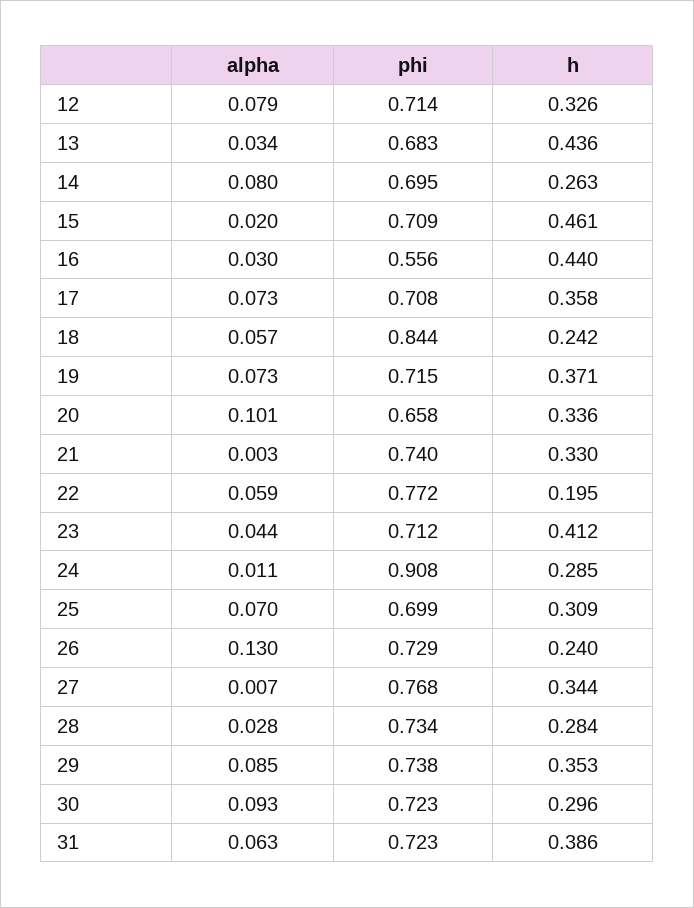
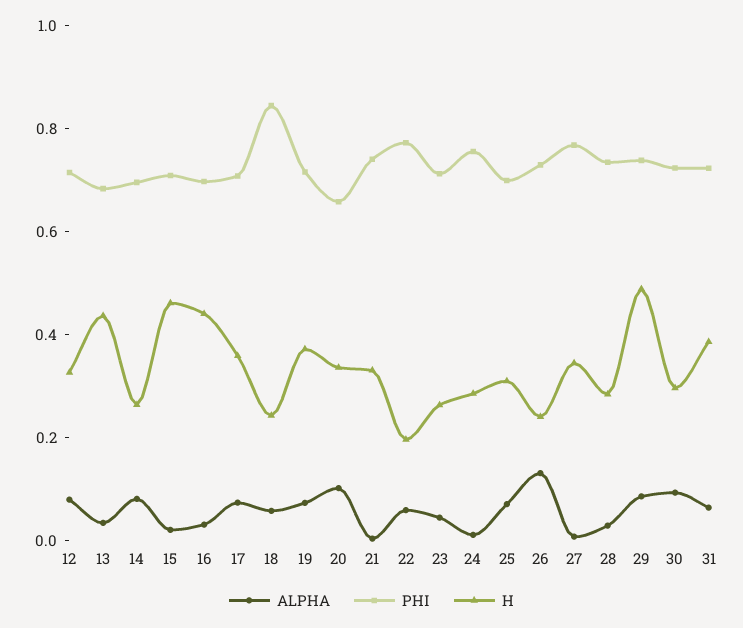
  {
    "alpha": {
      "12": 0.079,
      "13": 0.034,
      "14": 0.08,
      "15": 0.02,
      "16": 0.03,
      "17": 0.073,
      "18": 0.057,
      "19": 0.073,
      "20": 0.101,
      "21": 0.003,
      "22": 0.059,
      "23": 0.044,
      "24": 0.011,
      "25": 0.07,
      "26": 0.13,
      "27": 0.007,
      "28": 0.028,
      "29": 0.085,
      "30": 0.093,
      "31": 0.063
    },
    "phi": {
      "12": 0.714,
      "13": 0.683,
      "14": 0.695,
      "15": 0.709,
-     "16": 0.556,
+     "16": 0.7,
      "17": 0.708,
      "18": 0.844,
      "19": 0.715,
      "20": 0.658,
      "21": 0.74,
      "22": 0.772,
      "23": 0.712,
-     "24": 0.908,
+     "24": 0.75,
      "25": 0.699,
      "26": 0.729,
      "27": 0.768,
      "28": 0.734,
      "29": 0.738,
      "30": 0.723,
      "31": 0.723
    },
    "h": {
      "12": 0.326,
      "13": 0.436,
      "14": 0.263,
      "15": 0.461,
      "16": 0.44,
      "17": 0.358,
      "18": 0.242,
      "19": 0.371,
      "20": 0.336,
      "21": 0.33,
      "22": 0.195,
-     "23": 0.412,
+     "23": 0.25,
      "24": 0.285,
      "25": 0.309,
      "26": 0.24,
      "27": 0.344,
      "28": 0.284,
-     "29": 0.353,
+     "29": 0.5,
      "30": 0.296,
      "31": 0.386
    }
  }

